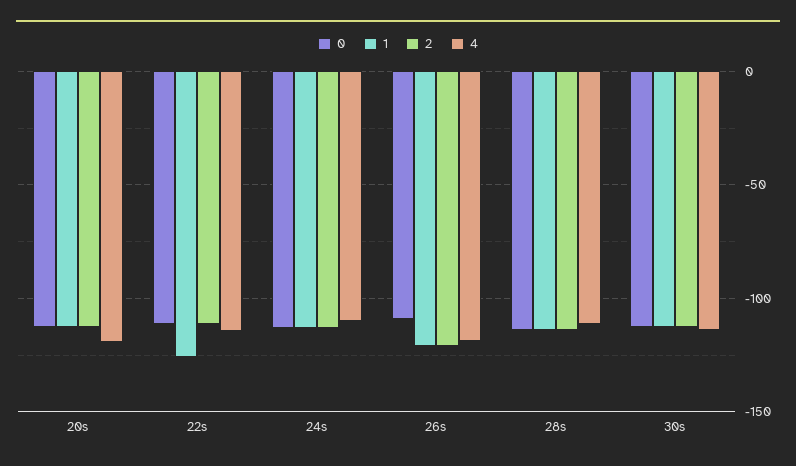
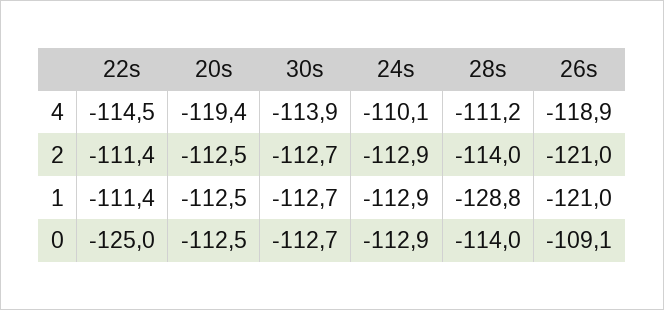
  {
    "0": {
      "20s": -112.5,
-     "22s": -110,
+     "22s": -125,
      "24s": -112.9,
      "26s": -109.1,
      "28s": -114,
      "30s": -112.7
    },
    "1": {
      "20s": -112.5,
-     "22s": -125,
+     "22s": -111.4,
      "24s": -112.9,
      "26s": -121,
-     "28s": -115,
+     "28s": -128.8,
      "30s": -112.7
    },
    "2": {
      "20s": -112.5,
      "22s": -111.4,
      "24s": -112.9,
      "26s": -121,
      "28s": -114,
      "30s": -112.7
    },
    "4": {
      "20s": -119.4,
      "22s": -114.5,
      "24s": -110.1,
      "26s": -118.9,
      "28s": -111.2,
      "30s": -113.9
    }
  }

